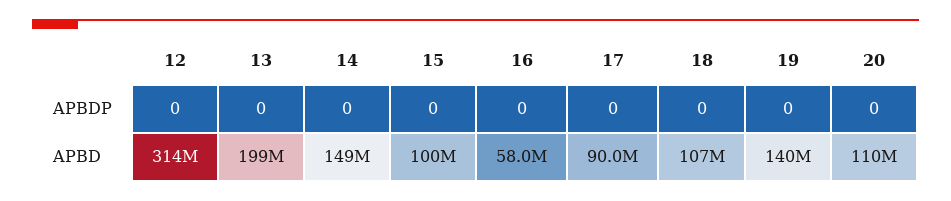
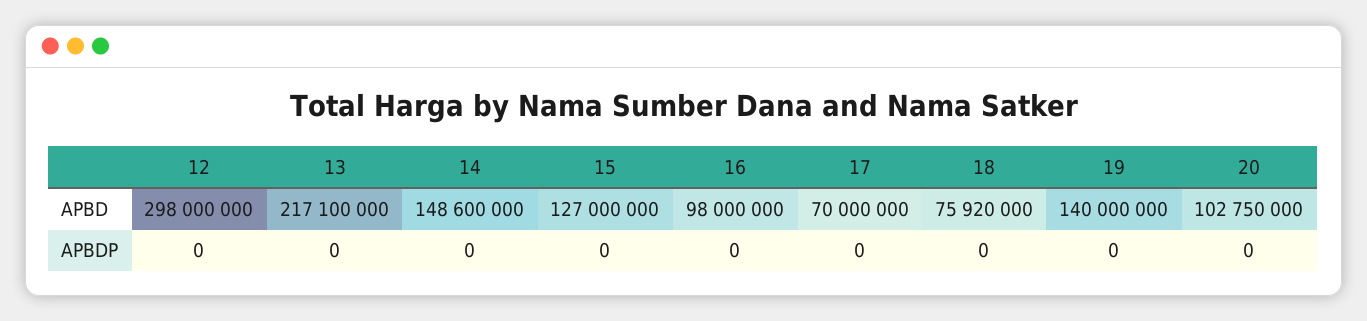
  {
    "12": {
      "APBDP": 0,
-     "APBD": 314000000
+     "APBD": 298000000
    },
    "13": {
      "APBDP": 0,
-     "APBD": 199000000
+     "APBD": 217100000
    },
    "14": {
      "APBDP": 0,
      "APBD": 148600000
    },
    "15": {
      "APBDP": 0,
-     "APBD": 100000000
+     "APBD": 127000000
    },
    "16": {
      "APBDP": 0,
-     "APBD": 58000000
+     "APBD": 98000000
    },
    "17": {
      "APBDP": 0,
-     "APBD": 90000000
+     "APBD": 70000000
    },
    "18": {
      "APBDP": 0,
-     "APBD": 107000000
+     "APBD": 75920000
    },
    "19": {
      "APBDP": 0,
      "APBD": 140000000
    },
    "20": {
      "APBDP": 0,
-     "APBD": 110000000
+     "APBD": 102750000
    }
  }

